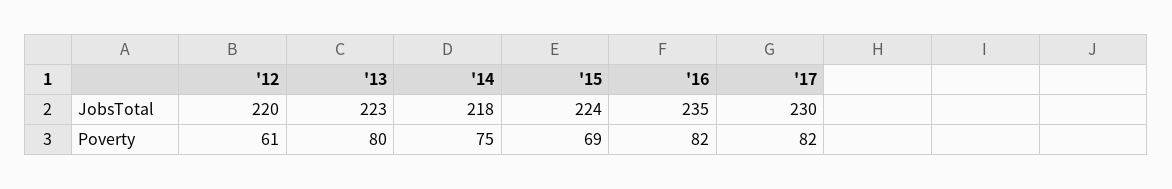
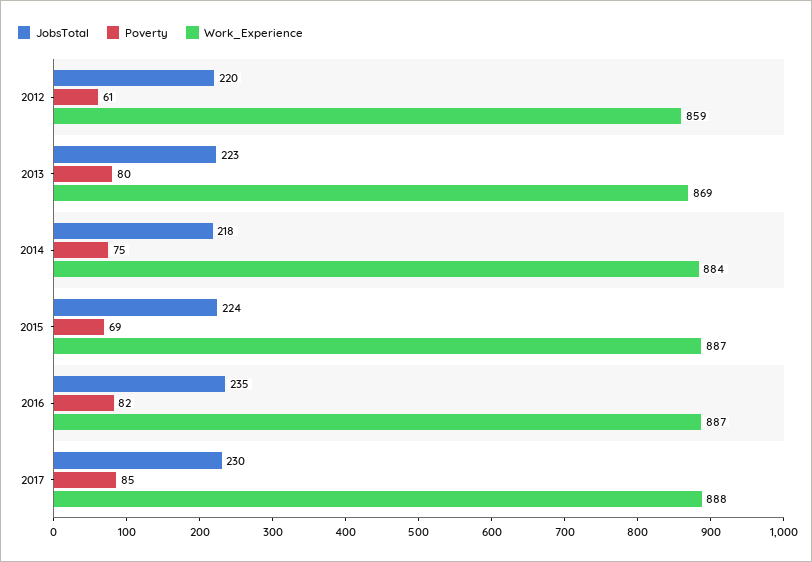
  {
    "JobsTotal": {
      "'12": 220,
      "'13": 223,
      "'14": 218,
      "'15": 224,
      "'16": 235,
      "'17": 230
    },
    "Poverty": {
      "'12": 61,
      "'13": 80,
      "'14": 75,
      "'15": 69,
      "'16": 82,
-     "'17": 82
+     "'17": 85
-   }
+   },
+   "Work_Experience": {
+     "'12": 859,
+     "'13": 869,
+     "'14": 884,
+     "'15": 887,
+     "'16": 887,
+     "'17": 888
+   }
  }

